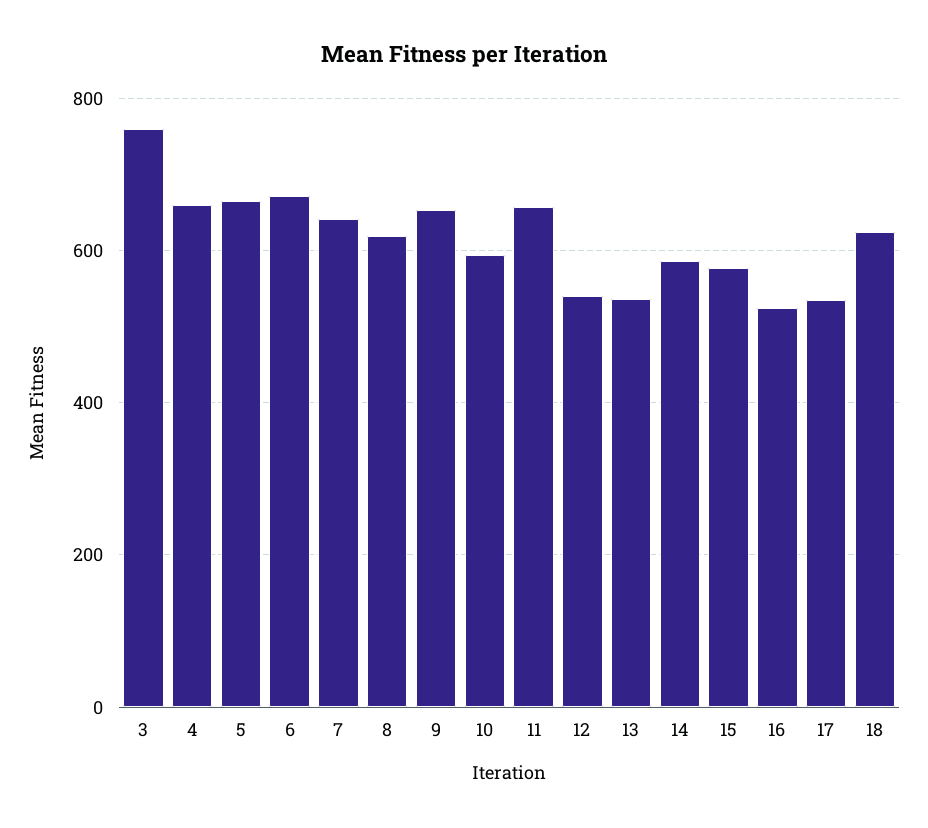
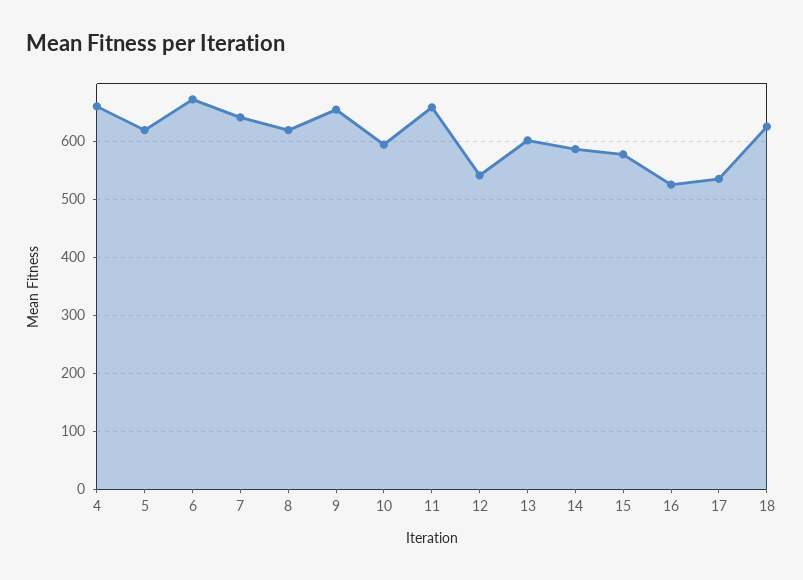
  {
-   "3": 760,
    "4": 660,
-   "5": 660,
+   "5": 620,
    "6": 680,
    "7": 640,
    "8": 620,
    "9": 660,
    "10": 600,
    "11": 660,
    "12": 540,
-   "13": 540,
+   "13": 600,
    "14": 580,
    "15": 580,
    "16": 520,
    "17": 540,
    "18": 620
  }

